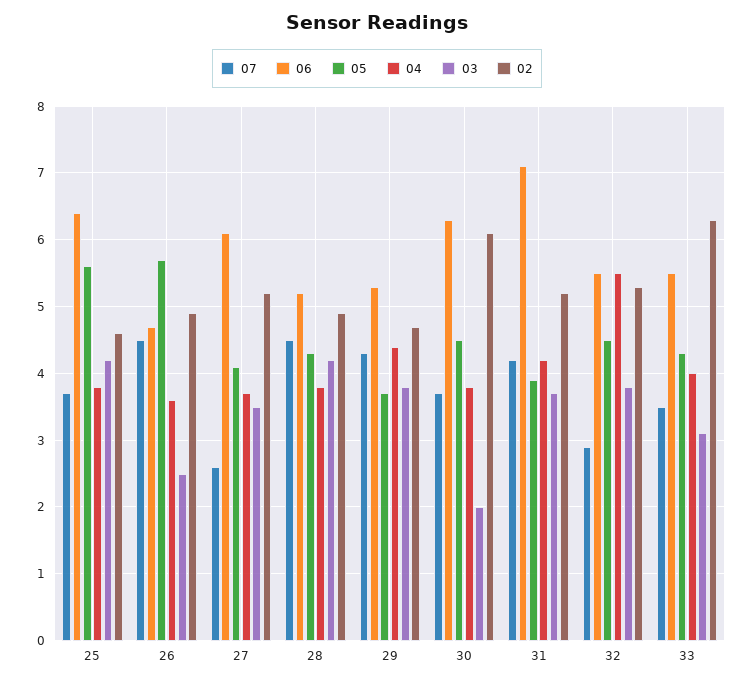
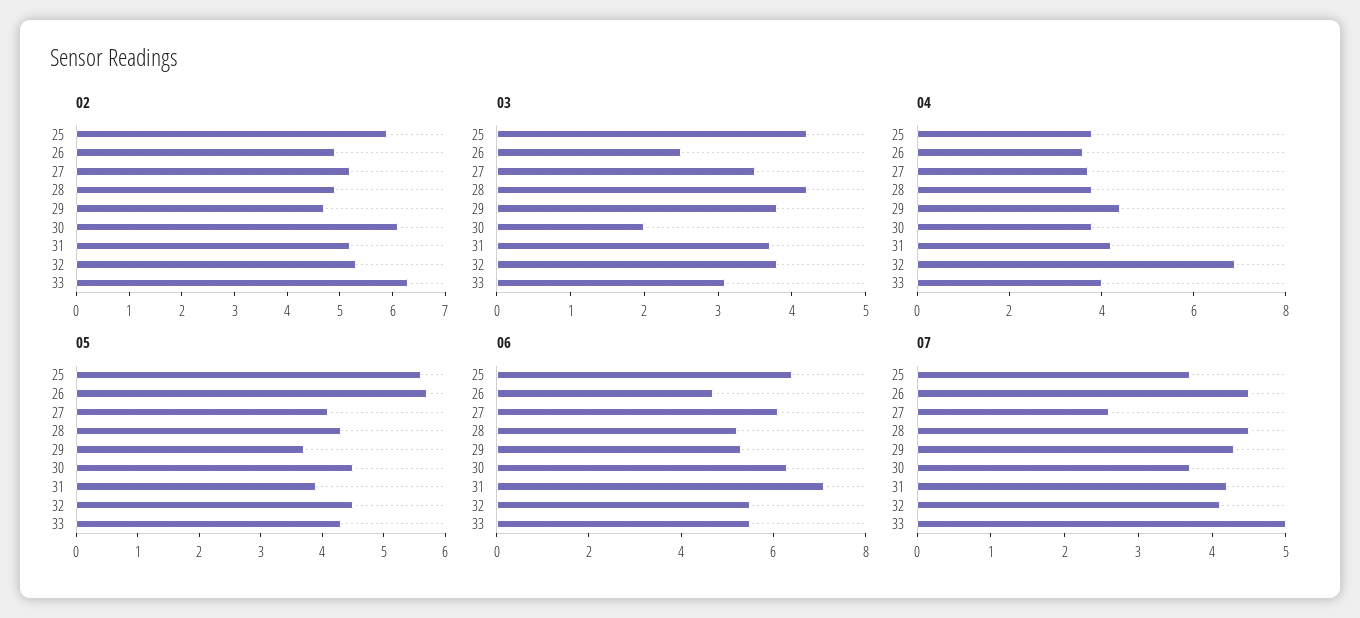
  {
    "07": {
      "25": 3.7,
      "26": 4.5,
      "27": 2.6,
      "28": 4.5,
      "29": 4.3,
      "30": 3.7,
      "31": 4.2,
-     "32": 2.9,
+     "32": 4,
-     "33": 3.5
+     "33": 5
    },
    "06": {
      "25": 6.4,
      "26": 4.7,
      "27": 6.1,
      "28": 5.2,
      "29": 5.3,
      "30": 6.3,
      "31": 7.1,
      "32": 5.5,
      "33": 5.5
    },
    "05": {
      "25": 5.6,
      "26": 5.7,
      "27": 4.1,
      "28": 4.3,
      "29": 3.7,
      "30": 4.5,
      "31": 3.9,
      "32": 4.5,
      "33": 4.3
    },
    "04": {
      "25": 3.8,
      "26": 3.6,
      "27": 3.7,
      "28": 3.8,
      "29": 4.4,
      "30": 3.8,
      "31": 4.2,
-     "32": 5.5,
+     "32": 7,
      "33": 4
    },
    "03": {
      "25": 4.2,
      "26": 2.5,
      "27": 3.5,
      "28": 4.2,
      "29": 3.8,
      "30": 2,
      "31": 3.7,
      "32": 3.8,
      "33": 3.1
    },
    "02": {
-     "25": 4.6,
+     "25": 6,
      "26": 4.9,
      "27": 5.2,
      "28": 4.9,
      "29": 4.7,
      "30": 6.1,
      "31": 5.2,
      "32": 5.3,
      "33": 6.3
    }
  }

